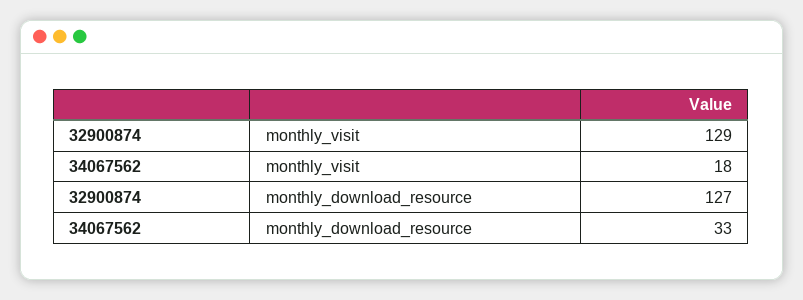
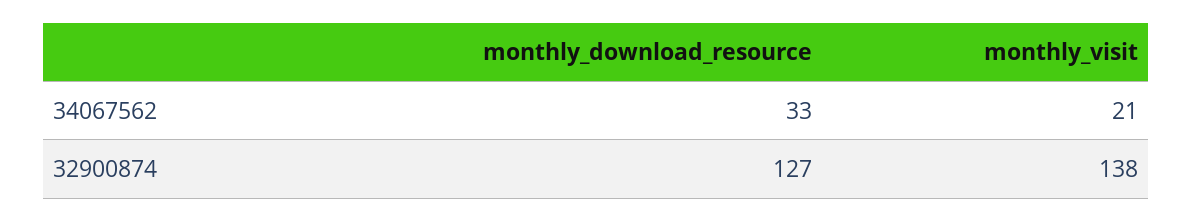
  {
    "32900874": {
-     "monthly_visit": 129,
+     "monthly_visit": 138,
      "monthly_download_resource": 127
    },
    "34067562": {
-     "monthly_visit": 18,
+     "monthly_visit": 21,
      "monthly_download_resource": 33
    }
  }

